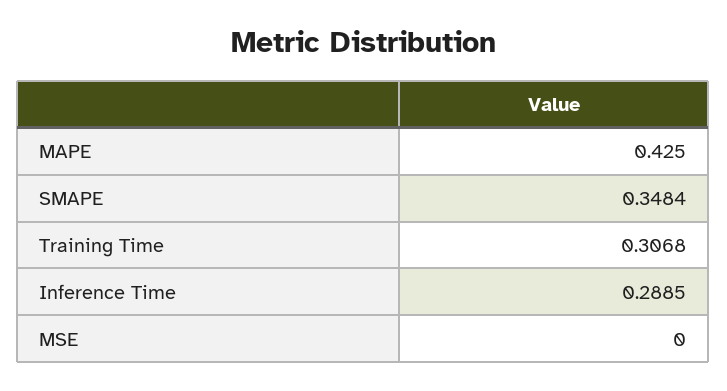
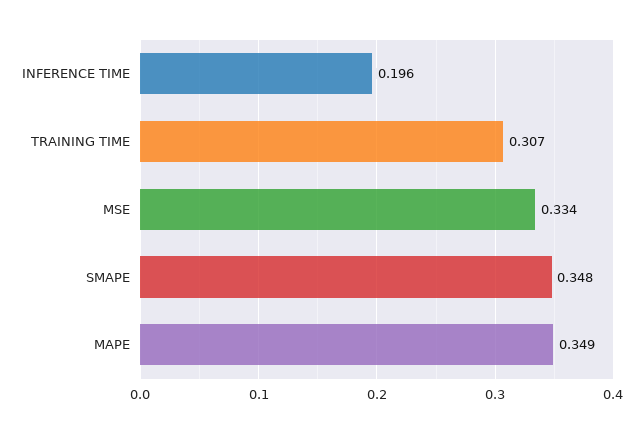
  {
-   "MAPE": 0.425,
+   "MAPE": 0.349,
    "SMAPE": 0.3484,
    "Training Time": 0.3068,
-   "Inference Time": 0.2885,
+   "Inference Time": 0.196,
-   "MSE": 0
+   "MSE": 0.334
  }

